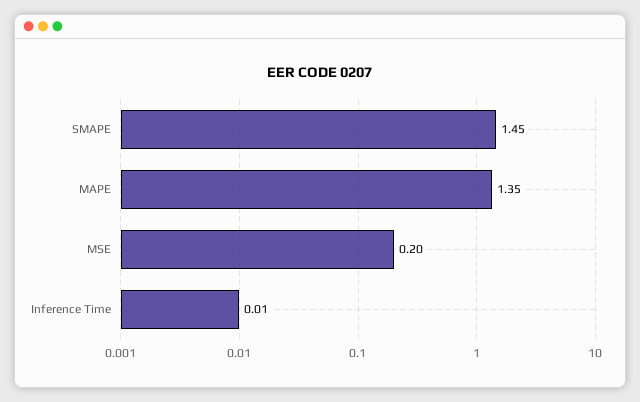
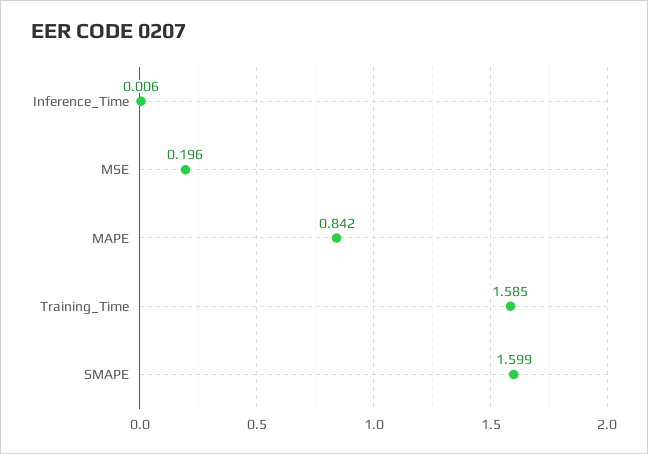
  {
-   "SMAPE": 1.45,
+   "SMAPE": 1.599,
-   "MAPE": 1.35,
+   "MAPE": 0.842,
    "MSE": 0.196,
-   "Inference Time": 0.006
+   "Inference Time": 0.006,
+   "Training_Time": 1.585
  }

